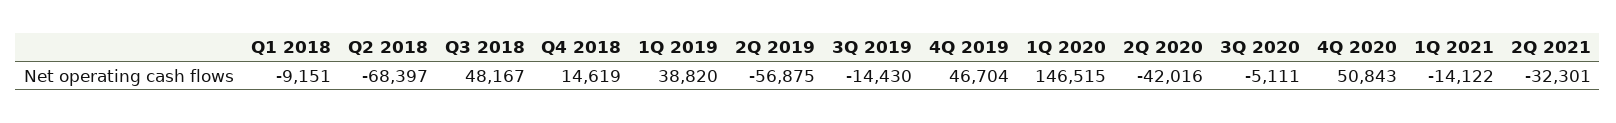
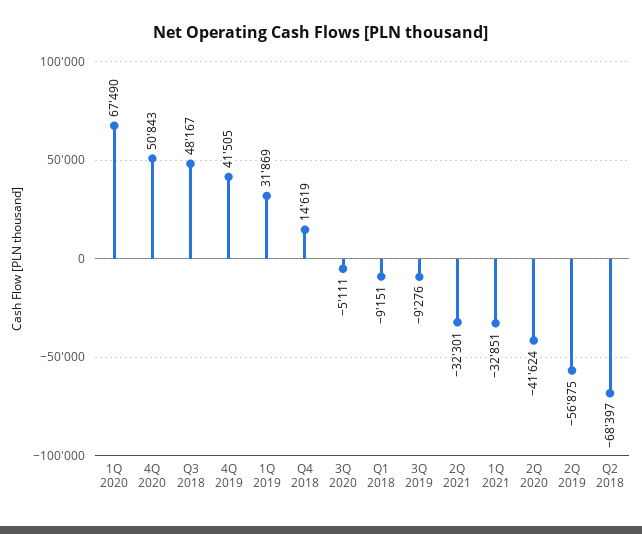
  {
    "Q1 2018": -9151,
    "Q2 2018": -68397,
    "Q3 2018": 48167,
    "Q4 2018": 14619,
-   "1Q 2019": 38820,
+   "1Q 2019": 31869,
    "2Q 2019": -56875,
-   "3Q 2019": -14430,
+   "3Q 2019": -9276,
-   "4Q 2019": 46704,
+   "4Q 2019": 41505,
-   "1Q 2020": 146515,
+   "1Q 2020": 67490,
-   "2Q 2020": -42016,
+   "2Q 2020": -41624,
    "3Q 2020": -5111,
    "4Q 2020": 50843,
-   "1Q 2021": -14122,
+   "1Q 2021": -32851,
    "2Q 2021": -32301
  }

